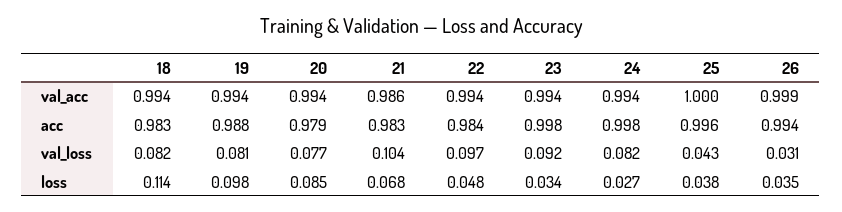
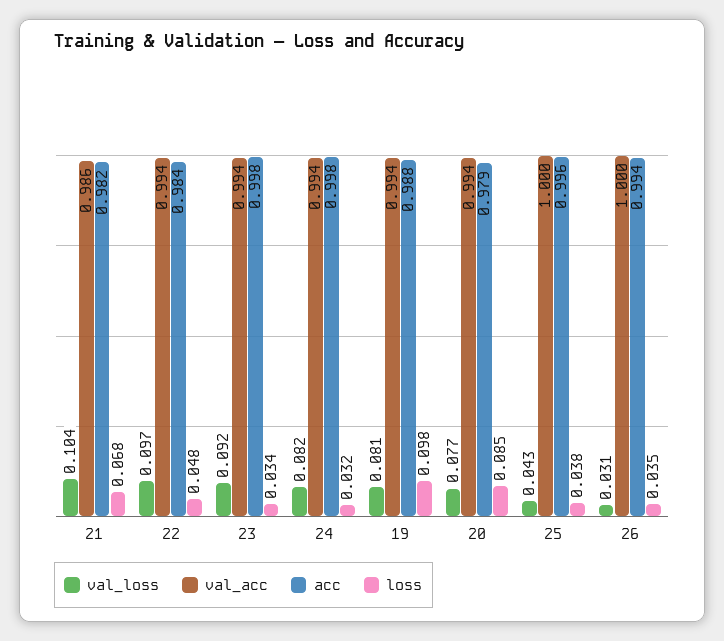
  {
    "val_acc": {
-     "18": 0.994,
      "19": 0.994,
      "20": 0.994,
      "21": 0.986,
      "22": 0.994,
      "23": 0.994,
      "24": 0.994,
      "25": 1,
-     "26": 0.999
+     "26": 1
    },
    "acc": {
-     "18": 0.983,
      "19": 0.988,
      "20": 0.979,
-     "21": 0.983,
+     "21": 0.982,
      "22": 0.984,
      "23": 0.998,
      "24": 0.998,
      "25": 0.996,
      "26": 0.994
    },
    "val_loss": {
-     "18": 0.082,
      "19": 0.081,
      "20": 0.077,
      "21": 0.104,
      "22": 0.097,
      "23": 0.092,
      "24": 0.082,
      "25": 0.043,
      "26": 0.031
    },
    "loss": {
-     "18": 0.114,
      "19": 0.098,
      "20": 0.085,
      "21": 0.068,
      "22": 0.048,
      "23": 0.034,
-     "24": 0.027,
+     "24": 0.032,
      "25": 0.038,
      "26": 0.035
    }
  }

